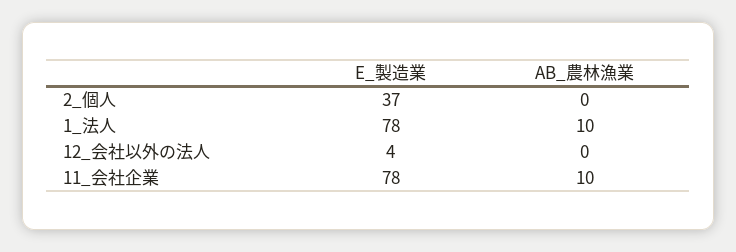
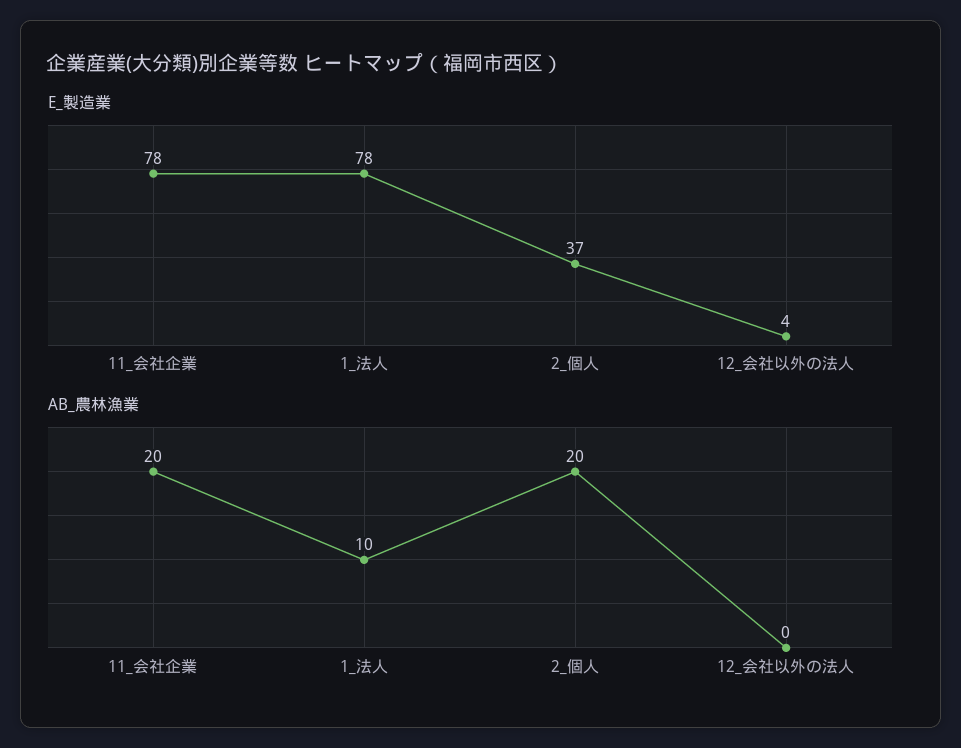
  {
    "E_製造業": {
      "2_個人": 37,
      "1_法人": 78,
      "12_会社以外の法人": 4,
      "11_会社企業": 78
    },
    "AB_農林漁業": {
-     "2_個人": 0,
+     "2_個人": 20,
      "1_法人": 10,
      "12_会社以外の法人": 0,
-     "11_会社企業": 10
+     "11_会社企業": 20
    }
  }

